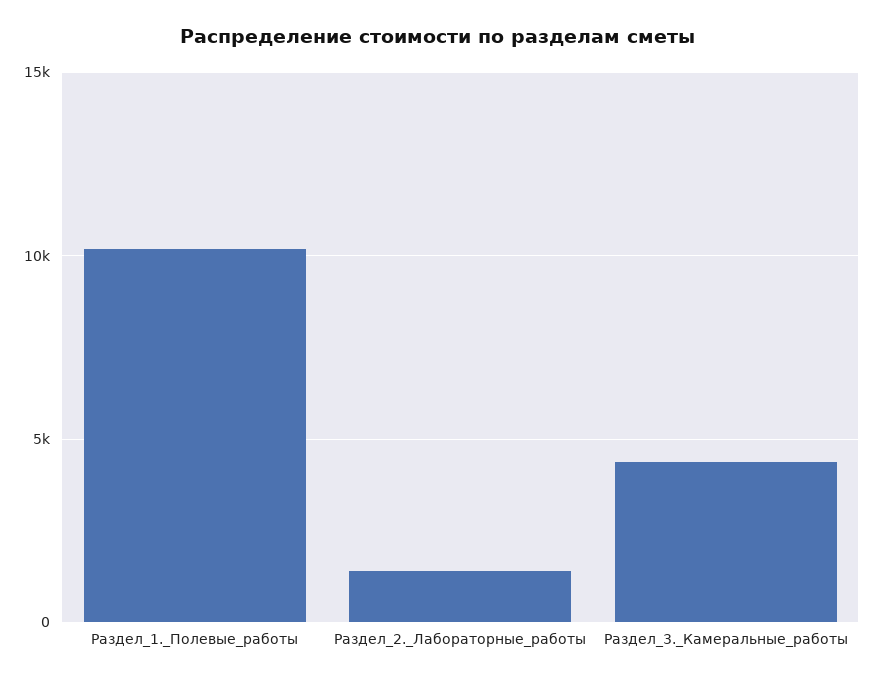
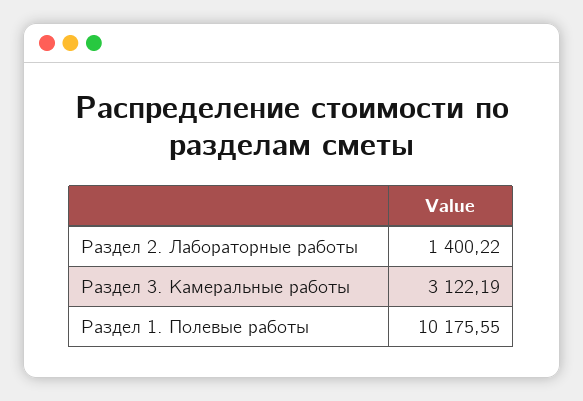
  {
    "Раздел_1._Полевые_работы": 10175.55,
    "Раздел_2._Лабораторные_работы": 1400.22,
-   "Раздел_3._Камеральные_работы": 4500
+   "Раздел_3._Камеральные_работы": 3122.19
  }

